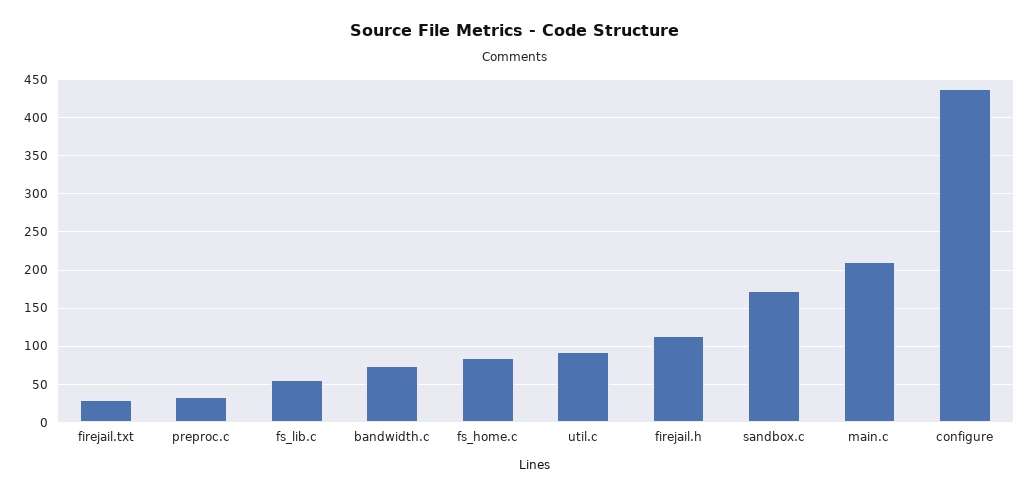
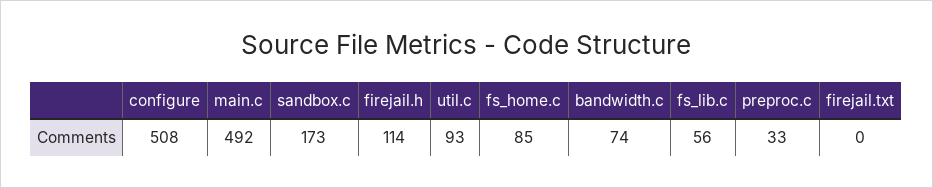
  {
-   "firejail.txt": 30,
+   "firejail.txt": 0,
    "preproc.c": 33,
    "fs_lib.c": 56,
    "bandwidth.c": 74,
    "fs_home.c": 85,
    "util.c": 93,
    "firejail.h": 114,
    "sandbox.c": 173,
-   "main.c": 210,
+   "main.c": 492,
-   "configure": 440
+   "configure": 508
  }

